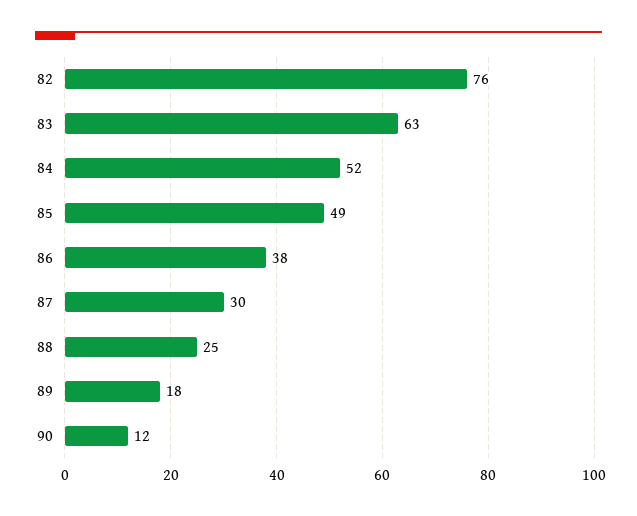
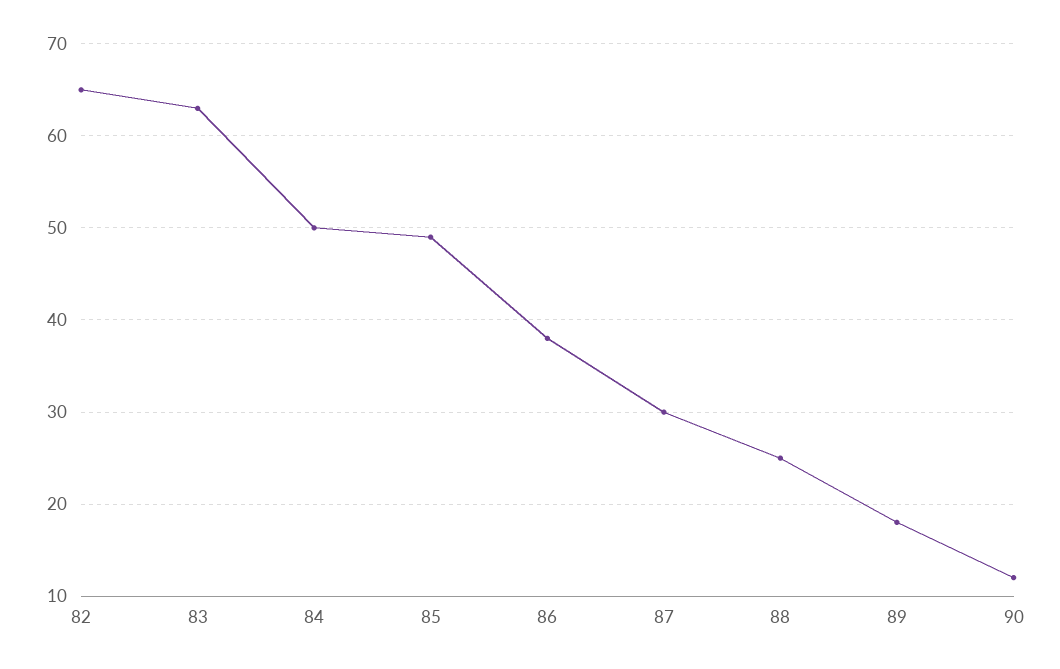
  {
-   "82": 76,
+   "82": 65,
    "83": 63,
-   "84": 52,
+   "84": 50,
    "85": 49,
    "86": 38,
    "87": 30,
    "88": 25,
    "89": 18,
    "90": 12
  }

